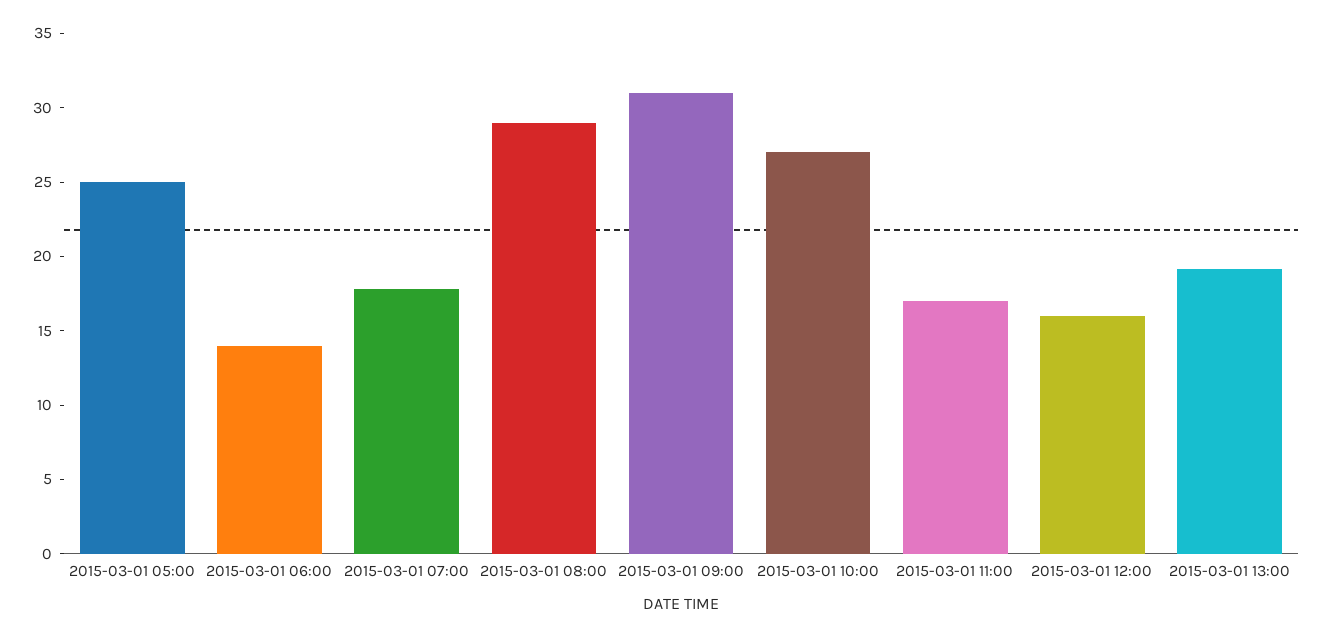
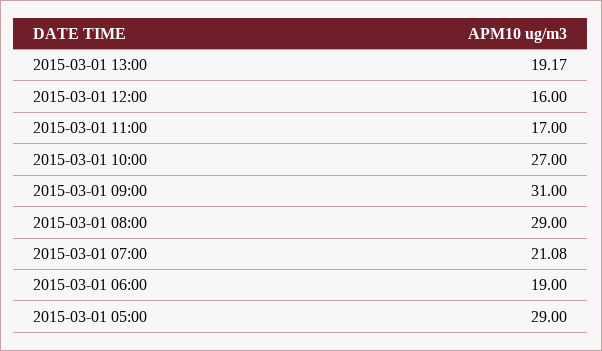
  {
-   "2015-03-01 05:00": 25,
+   "2015-03-01 05:00": 29,
-   "2015-03-01 06:00": 14,
+   "2015-03-01 06:00": 19,
-   "2015-03-01 07:00": 18,
+   "2015-03-01 07:00": 21.08,
    "2015-03-01 08:00": 29,
    "2015-03-01 09:00": 31,
    "2015-03-01 10:00": 27,
    "2015-03-01 11:00": 17,
    "2015-03-01 12:00": 16,
    "2015-03-01 13:00": 19.17
  }

